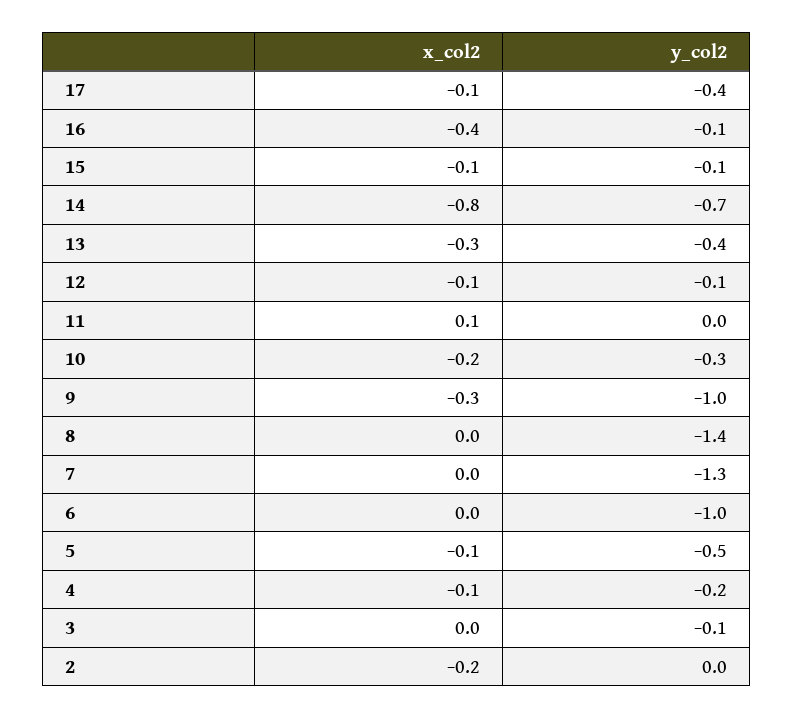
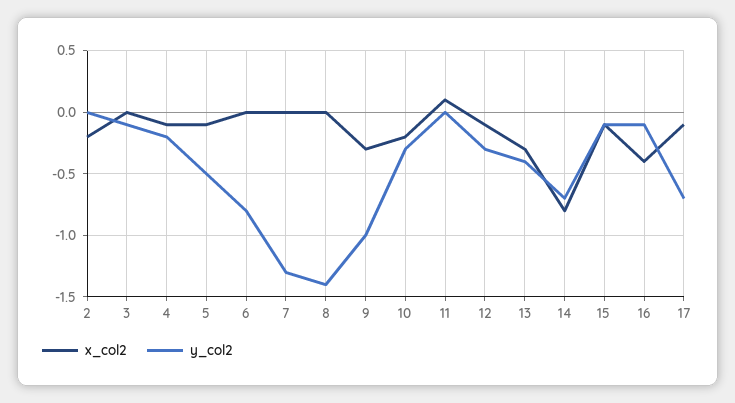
  {
    "x_col2": {
      "17": -0.1,
      "16": -0.4,
      "15": -0.1,
      "14": -0.8,
      "13": -0.3,
      "12": -0.1,
      "11": 0.1,
      "10": -0.2,
      "9": -0.3,
      "8": 0,
      "7": 0,
      "6": 0,
      "5": -0.1,
      "4": -0.1,
      "3": 0,
      "2": -0.2
    },
    "y_col2": {
-     "17": -0.4,
+     "17": -0.7,
      "16": -0.1,
      "15": -0.1,
      "14": -0.7,
      "13": -0.4,
-     "12": -0.1,
+     "12": -0.3,
      "11": 0,
      "10": -0.3,
      "9": -1,
      "8": -1.4,
      "7": -1.3,
-     "6": -1,
+     "6": -0.8,
      "5": -0.5,
      "4": -0.2,
      "3": -0.1,
      "2": 0
    }
  }

